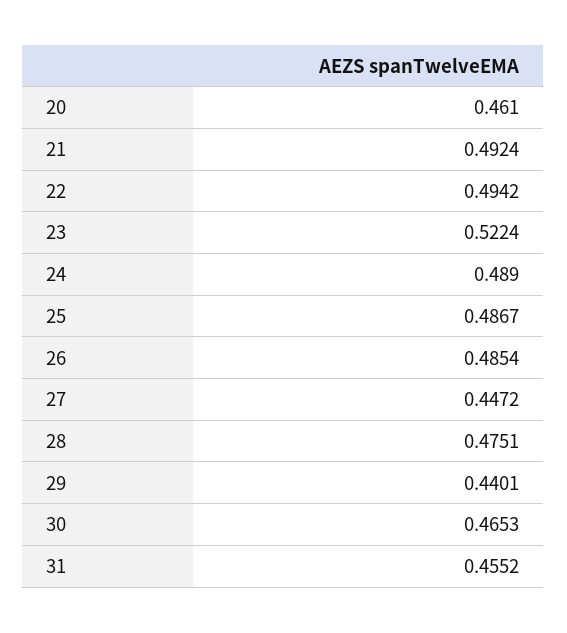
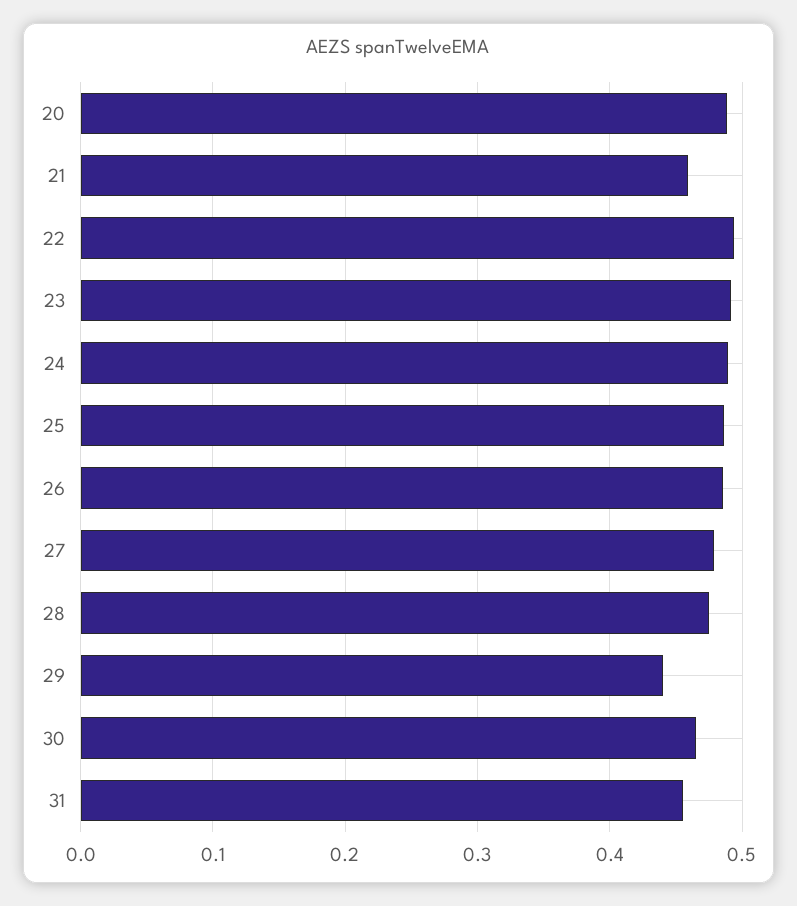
  {
-   "20": 0.461,
+   "20": 0.49,
-   "21": 0.4924,
+   "21": 0.46,
    "22": 0.4942,
-   "23": 0.5224,
+   "23": 0.49,
    "24": 0.489,
    "25": 0.4867,
    "26": 0.4854,
-   "27": 0.4472,
+   "27": 0.48,
    "28": 0.4751,
    "29": 0.4401,
    "30": 0.4653,
    "31": 0.4552
  }

